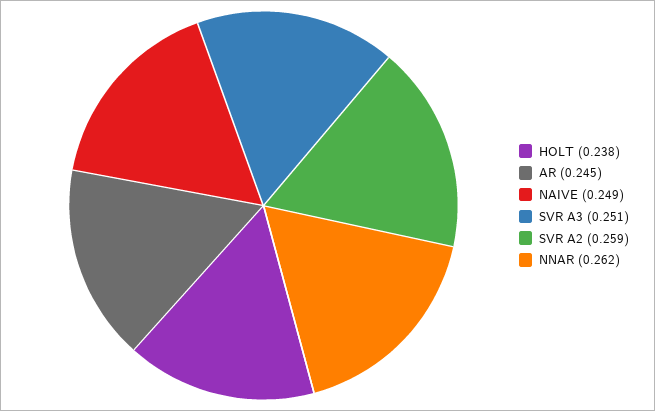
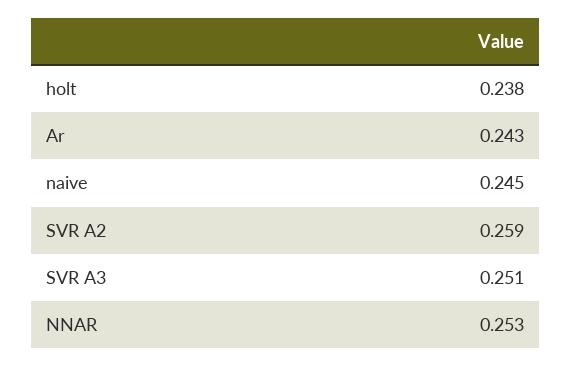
  {
    "HOLT": 0.238,
-   "AR": 0.245,
+   "AR": 0.243,
-   "NAIVE": 0.249,
+   "NAIVE": 0.245,
    "SVR A3": 0.251,
    "SVR A2": 0.259,
-   "NNAR": 0.262
+   "NNAR": 0.253
  }

